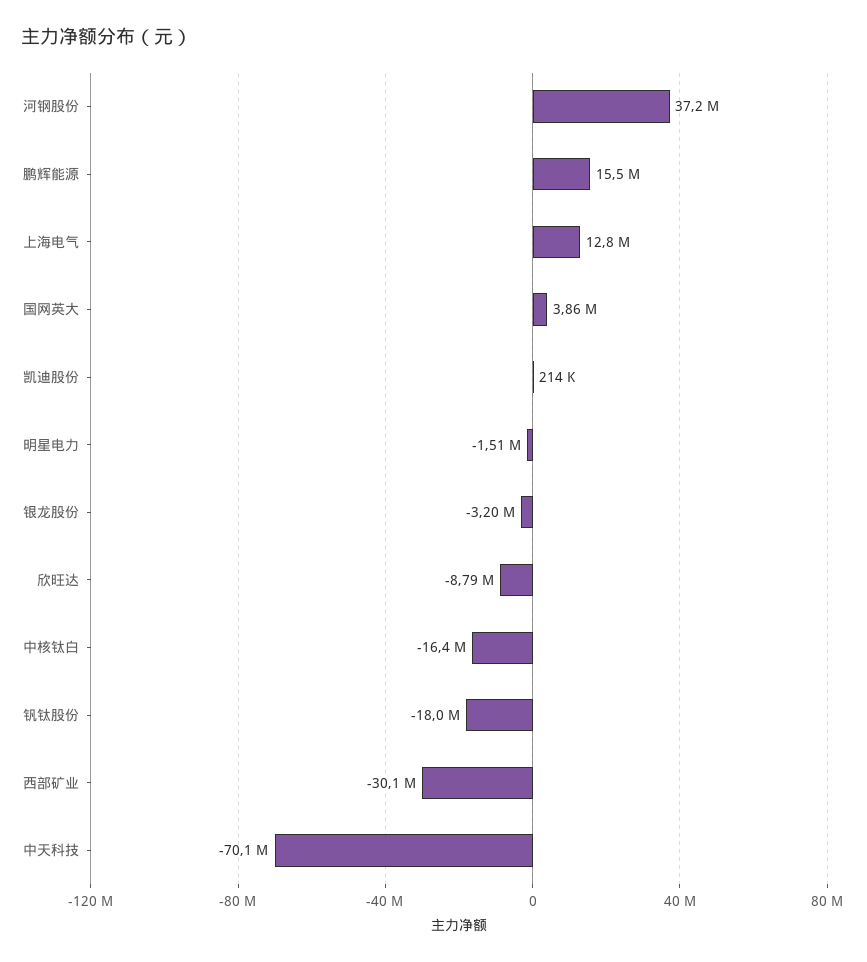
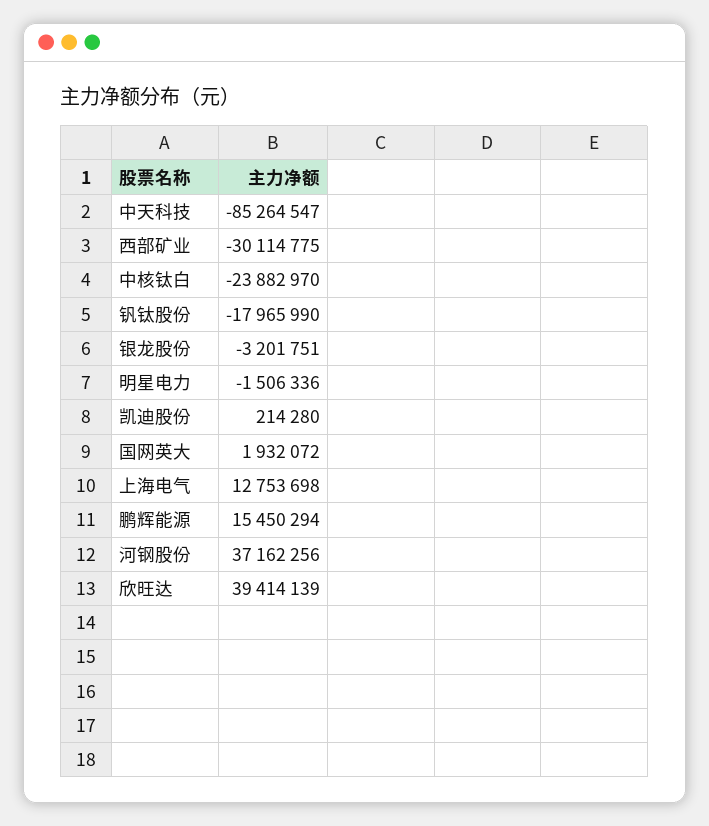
  {
    "河钢股份": 37162256,
    "鹏辉能源": 15450294,
    "上海电气": 12753698,
-   "国网英大": 3860000,
+   "国网英大": 1932072,
    "凯迪股份": 214280,
    "明星电力": -1506336,
    "银龙股份": -3201751,
-   "欣旺达": -8790000,
+   "欣旺达": 39414139,
-   "中核钛白": -16400000,
+   "中核钛白": -23882970,
    "钒钛股份": -17965990,
    "西部矿业": -30114775,
-   "中天科技": -70100000
+   "中天科技": -85264547
  }

